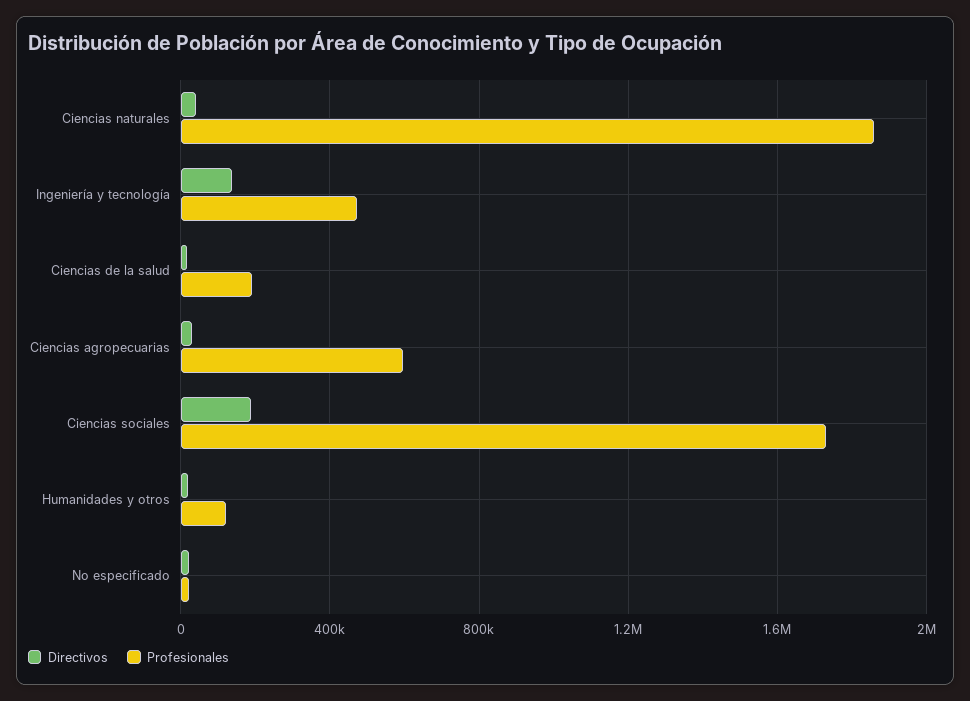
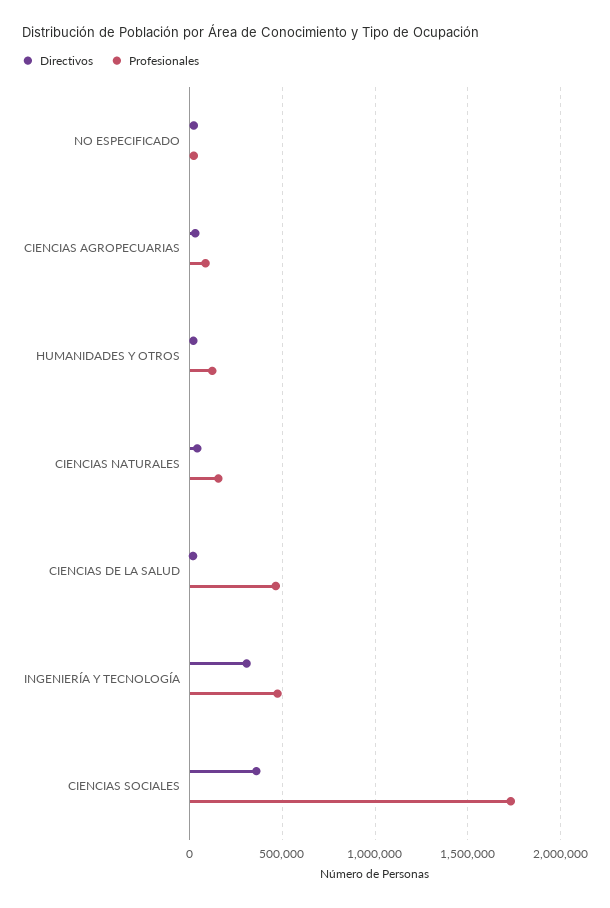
  {
    "Directivos": {
      "Ciencias naturales": 50000,
-     "Ingeniería y tecnología": 150000,
+     "Ingeniería y tecnología": 300000,
      "Ciencias de la salud": 0,
      "Ciencias agropecuarias": 50000,
-     "Ciencias sociales": 200000,
+     "Ciencias sociales": 350000,
      "Humanidades y otros": 0,
      "No especificado": 0
    },
    "Profesionales": {
-     "Ciencias naturales": 1850000,
+     "Ciencias naturales": 150000,
      "Ingeniería y tecnología": 450000,
-     "Ciencias de la salud": 200000,
+     "Ciencias de la salud": 450000,
-     "Ciencias agropecuarias": 600000,
+     "Ciencias agropecuarias": 100000,
      "Ciencias sociales": 1750000,
      "Humanidades y otros": 100000,
      "No especificado": 0
    }
  }

